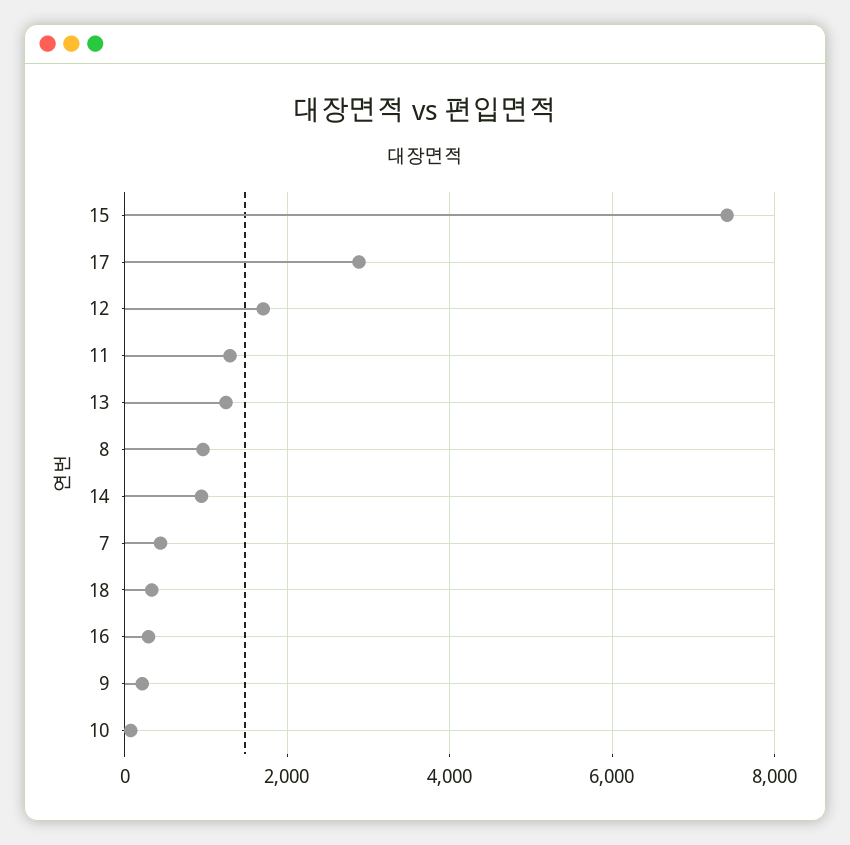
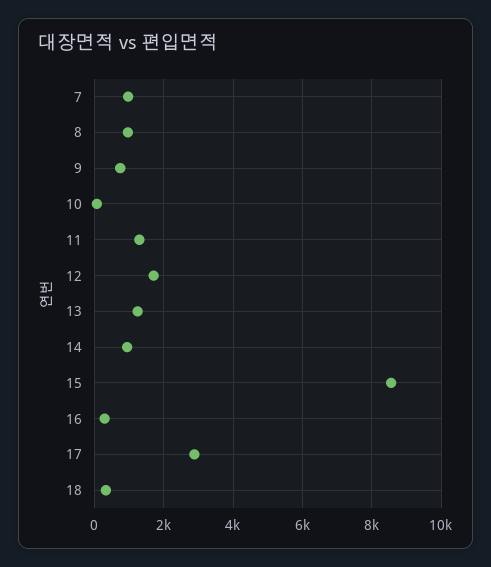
  {
-   "15": 7400,
+   "15": 8600,
    "17": 2800,
    "12": 1800,
    "11": 1200,
    "13": 1200,
    "8": 1000,
    "14": 1000,
-   "7": 400,
+   "7": 1000,
    "18": 400,
    "16": 200,
-   "9": 200,
+   "9": 800,
    "10": 0
  }

